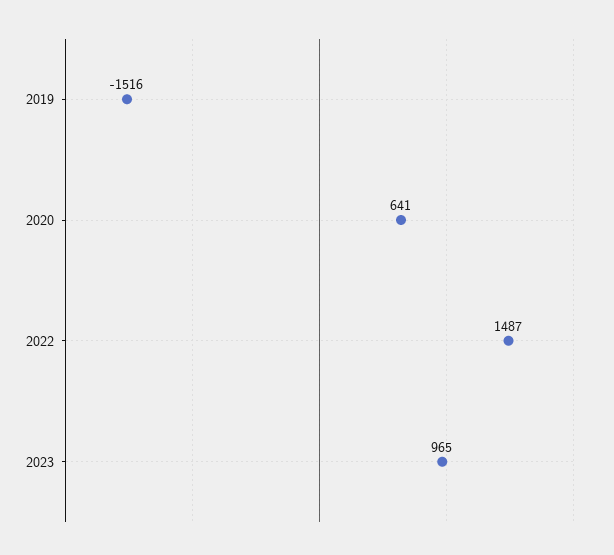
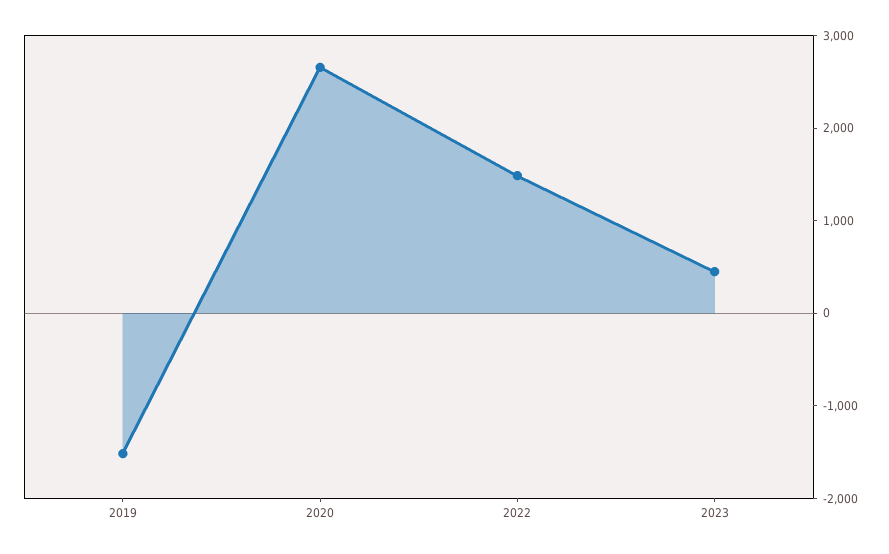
  {
    "2019": -1516,
-   "2020": 641,
+   "2020": 2600,
    "2022": 1487,
-   "2023": 965
+   "2023": 400
  }

